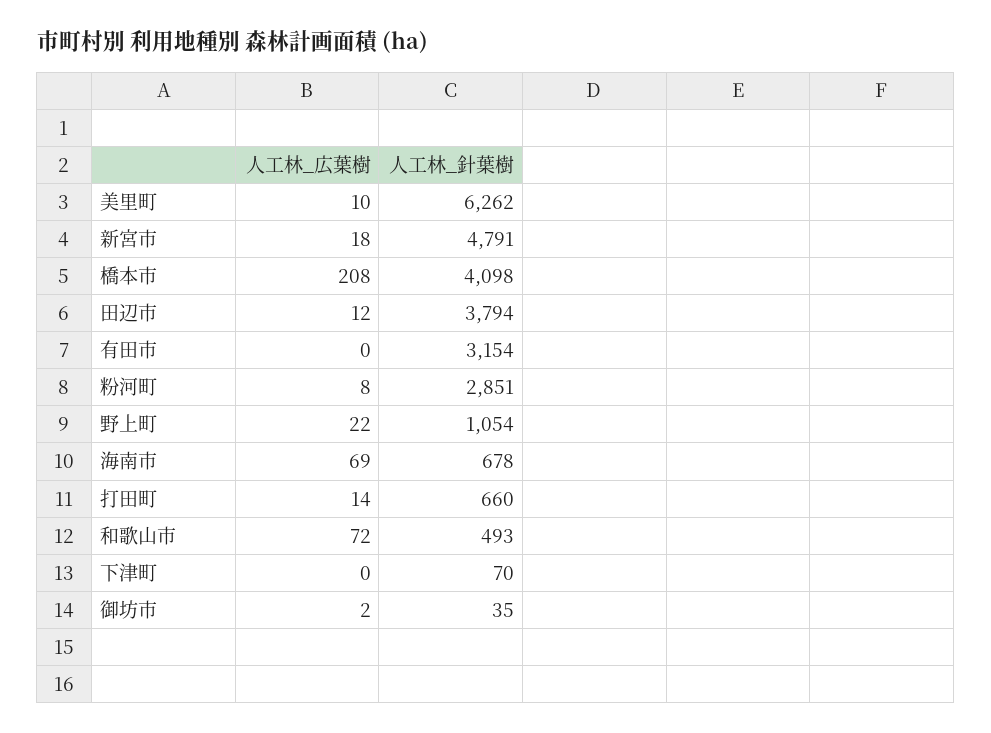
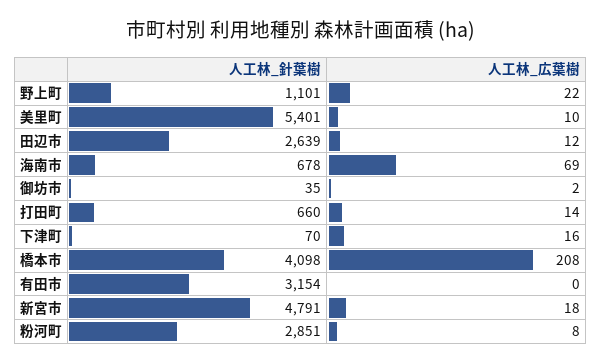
  {
    "人工林_広葉樹": {
      "美里町": 10,
      "新宮市": 18,
      "橋本市": 208,
      "田辺市": 12,
      "有田市": 0,
      "粉河町": 8,
      "野上町": 22,
      "海南市": 69,
      "打田町": 14,
-     "和歌山市": 72,
-     "下津町": 0,
+     "下津町": 16,
      "御坊市": 2
    },
    "人工林_針葉樹": {
-     "美里町": 6262,
+     "美里町": 5401,
      "新宮市": 4791,
      "橋本市": 4098,
-     "田辺市": 3794,
+     "田辺市": 2639,
      "有田市": 3154,
      "粉河町": 2851,
-     "野上町": 1054,
+     "野上町": 1101,
      "海南市": 678,
      "打田町": 660,
-     "和歌山市": 493,
      "下津町": 70,
      "御坊市": 35
    }
  }

